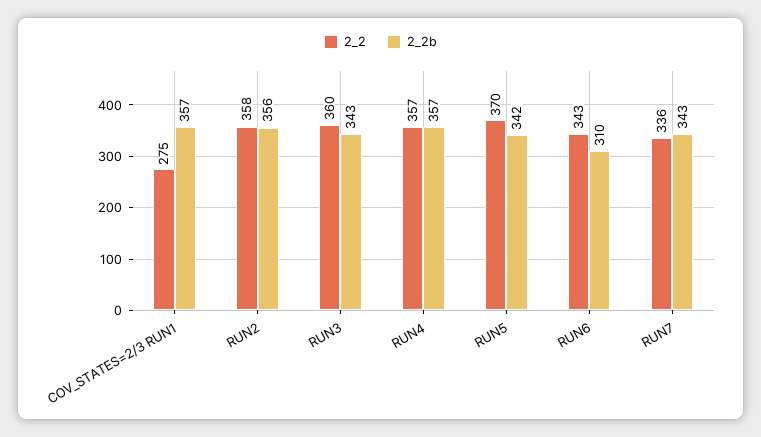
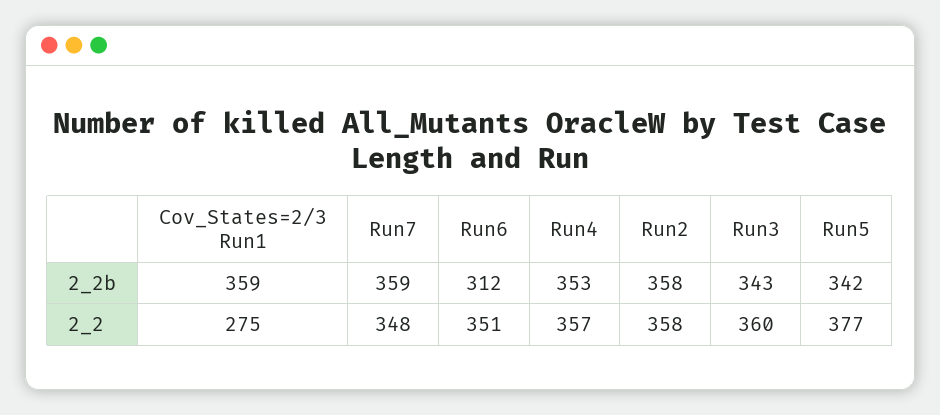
  {
    "2_2": {
      "COV_STATES=2/3 RUN1": 275,
      "RUN2": 358,
      "RUN3": 360,
      "RUN4": 357,
-     "RUN5": 370,
+     "RUN5": 377,
-     "RUN6": 343,
+     "RUN6": 351,
-     "RUN7": 336
+     "RUN7": 348
    },
    "2_2b": {
-     "COV_STATES=2/3 RUN1": 357,
+     "COV_STATES=2/3 RUN1": 359,
-     "RUN2": 356,
+     "RUN2": 358,
      "RUN3": 343,
-     "RUN4": 357,
+     "RUN4": 353,
      "RUN5": 342,
-     "RUN6": 310,
+     "RUN6": 312,
-     "RUN7": 343
+     "RUN7": 359
    }
  }

